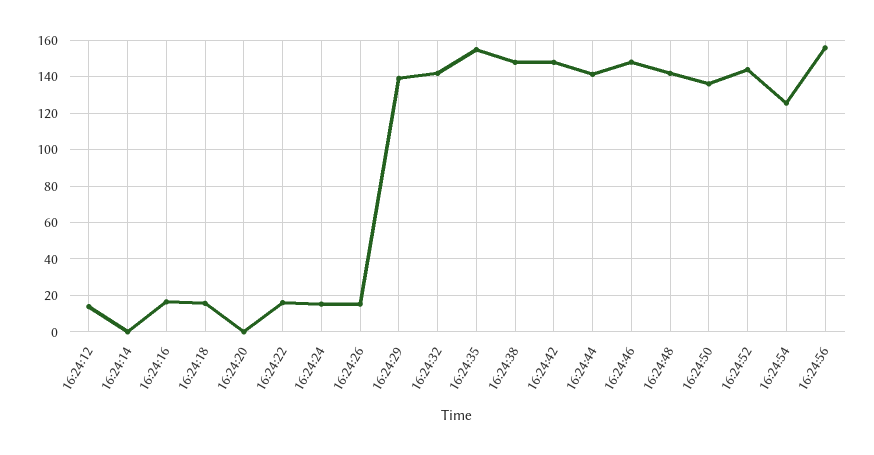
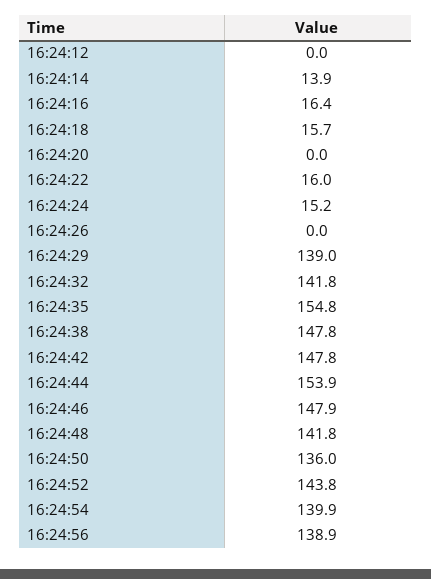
  {
-   "16:24:12": 15,
+   "16:24:12": 0,
-   "16:24:14": 0,
+   "16:24:14": 13.9,
    "16:24:16": 16.4,
    "16:24:18": 15.7,
    "16:24:20": 0,
    "16:24:22": 16,
    "16:24:24": 15.2,
-   "16:24:26": 15,
+   "16:24:26": 0,
    "16:24:29": 139,
    "16:24:32": 141.8,
    "16:24:35": 154.8,
    "16:24:38": 147.8,
    "16:24:42": 147.8,
-   "16:24:44": 140,
+   "16:24:44": 153.9,
    "16:24:46": 147.9,
    "16:24:48": 141.8,
    "16:24:50": 136,
    "16:24:52": 143.8,
-   "16:24:54": 125,
+   "16:24:54": 139.9,
-   "16:24:56": 155
+   "16:24:56": 138.9
  }

